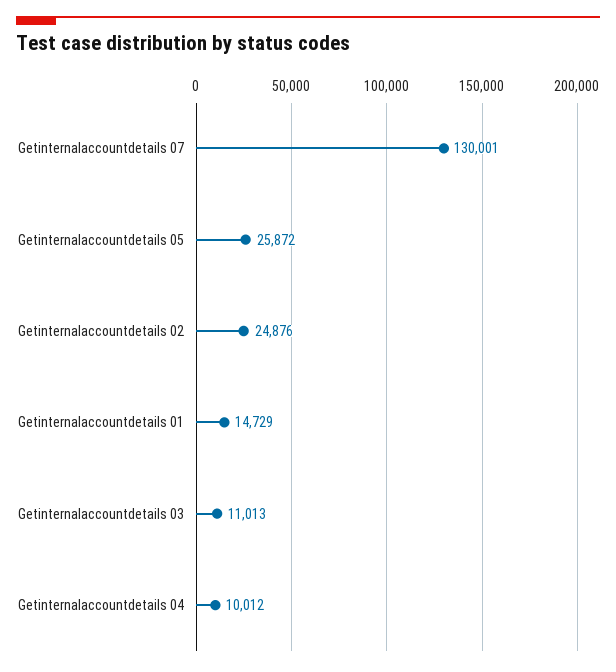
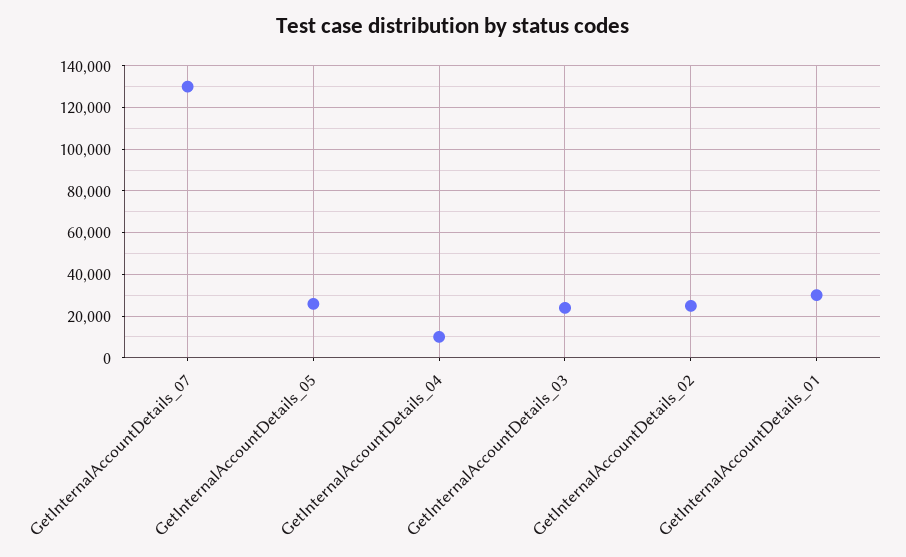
  {
    "Getinternalaccountdetails 07": 130001,
    "Getinternalaccountdetails 05": 25872,
    "Getinternalaccountdetails 02": 24876,
-   "Getinternalaccountdetails 01": 14729,
+   "Getinternalaccountdetails 01": 30000,
-   "Getinternalaccountdetails 03": 11013,
+   "Getinternalaccountdetails 03": 25000,
    "Getinternalaccountdetails 04": 10012
  }

